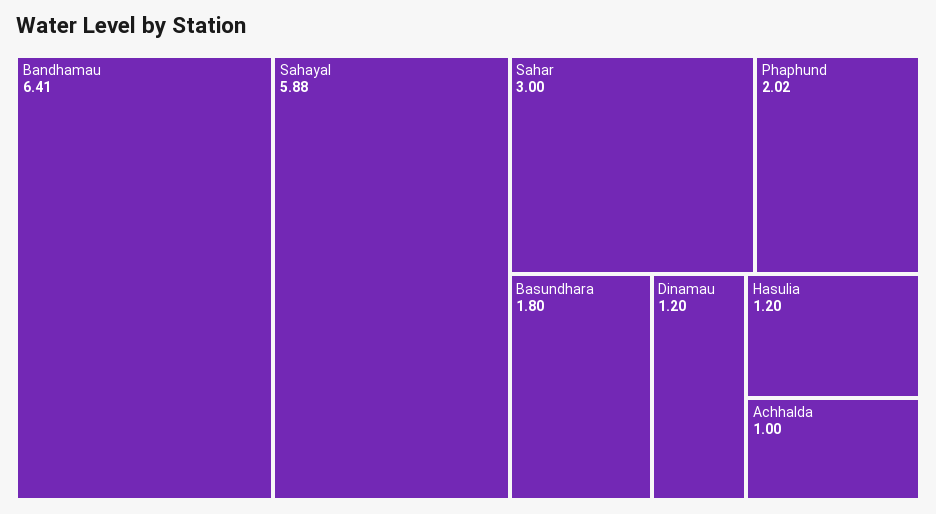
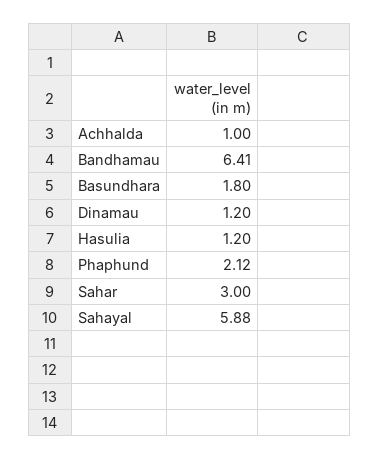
  {
    "Bandhamau": 6.41,
    "Sahayal": 5.88,
    "Sahar": 3,
-   "Phaphund": 2.02,
+   "Phaphund": 2.12,
    "Basundhara": 1.8,
    "Dinamau": 1.2,
    "Hasulia": 1.2,
    "Achhalda": 1
  }

